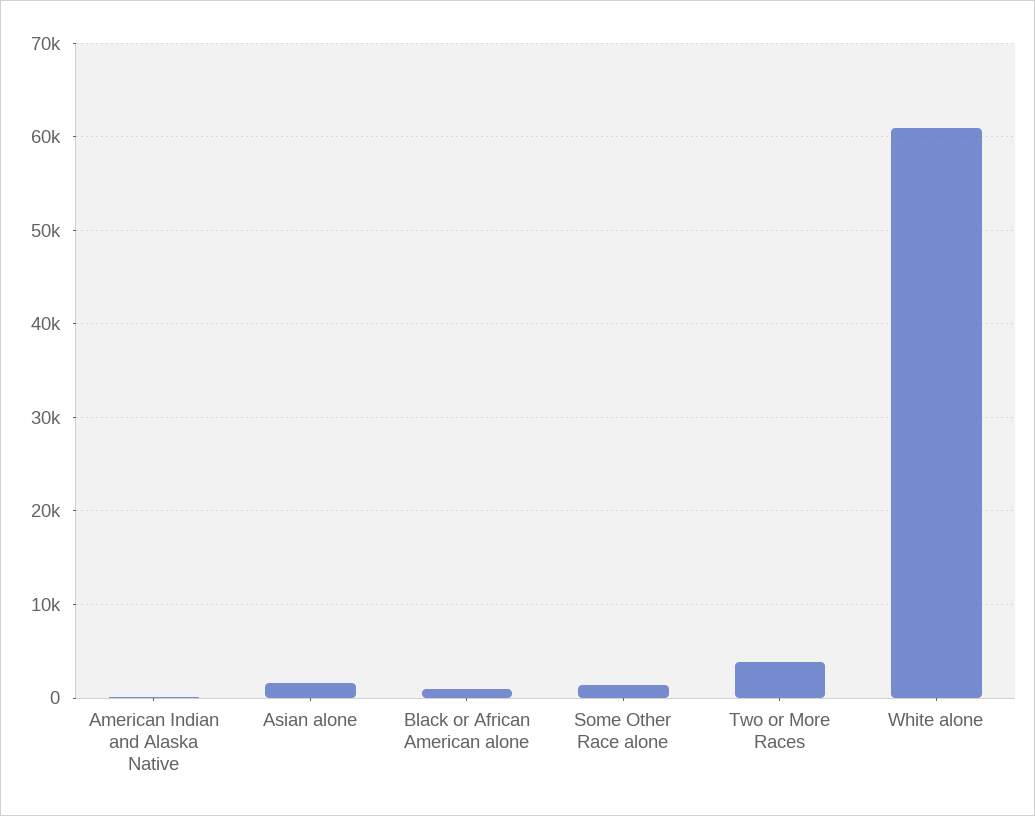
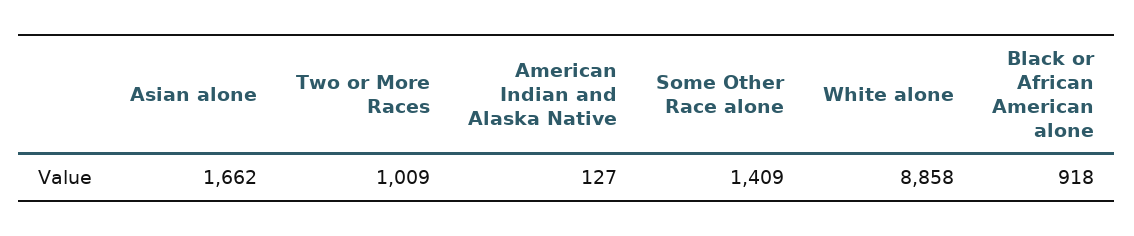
  {
    "American Indian and Alaska Native": 127,
    "Asian alone": 1662,
    "Black or African American alone": 918,
    "Some Other Race alone": 1409,
-   "Two or More Races": 4000,
+   "Two or More Races": 1009,
-   "White alone": 61000
+   "White alone": 8858
  }

